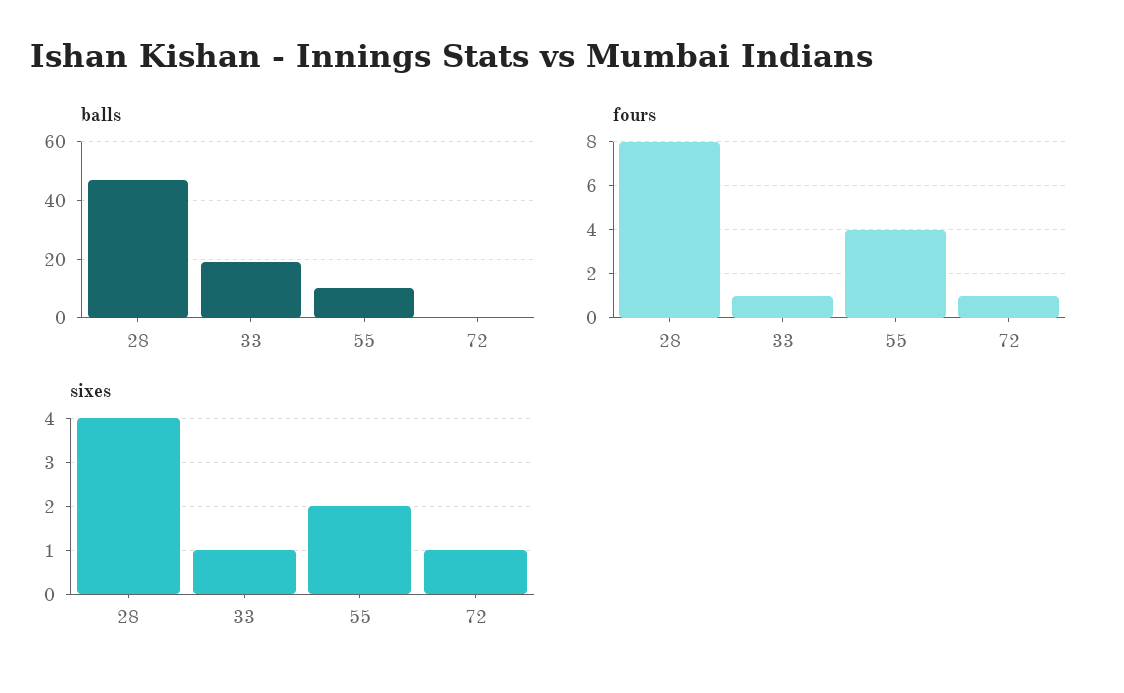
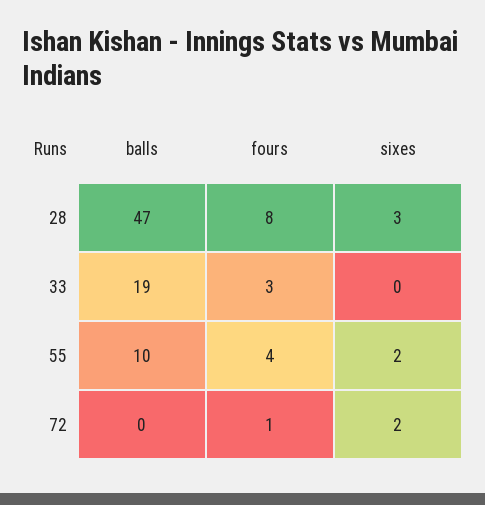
  {
    "balls": {
      "28": 47,
      "33": 19,
      "55": 10,
      "72": 0
    },
    "fours": {
      "28": 8,
-     "33": 1,
+     "33": 3,
      "55": 4,
      "72": 1
    },
    "sixes": {
-     "28": 4,
+     "28": 3,
-     "33": 1,
+     "33": 0,
      "55": 2,
-     "72": 1
+     "72": 2
    }
  }

